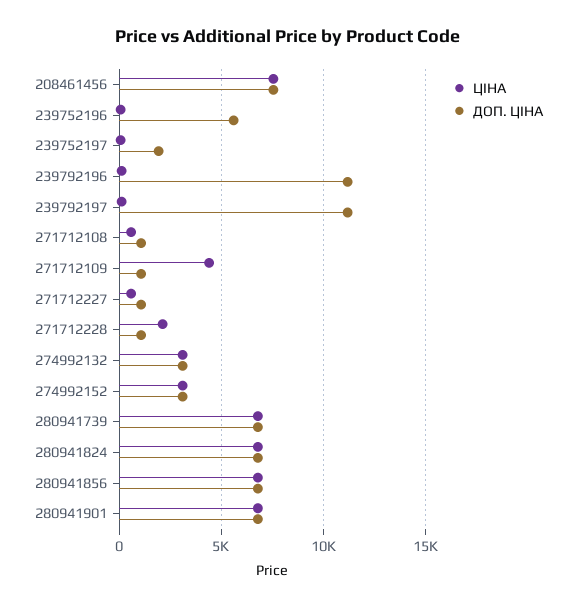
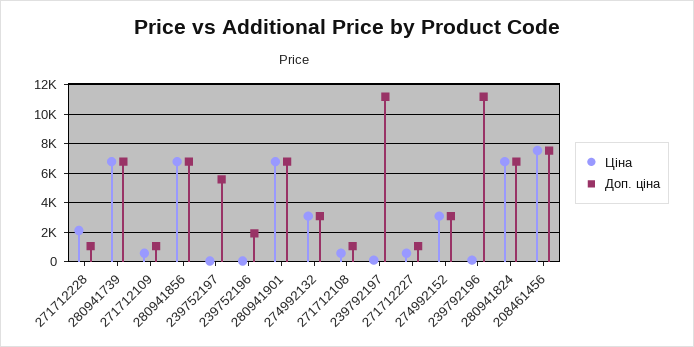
  {
    "ЦІНА": {
      "208461456": 7500,
      "239752196": 0,
      "239752197": 0,
      "239792196": 0,
      "239792197": 0,
      "271712108": 500,
-     "271712109": 4500,
+     "271712109": 500,
      "271712227": 500,
      "271712228": 2000,
      "274992132": 3000,
      "274992152": 3000,
      "280941739": 7000,
      "280941824": 7000,
      "280941856": 7000,
      "280941901": 7000
    },
    "ДОП. ЦІНА": {
      "208461456": 7500,
-     "239752196": 5500,
+     "239752196": 2000,
-     "239752197": 2000,
+     "239752197": 5500,
      "239792196": 11000,
      "239792197": 11000,
      "271712108": 1000,
      "271712109": 1000,
      "271712227": 1000,
      "271712228": 1000,
      "274992132": 3000,
      "274992152": 3000,
      "280941739": 7000,
      "280941824": 7000,
      "280941856": 7000,
      "280941901": 7000
    }
  }

